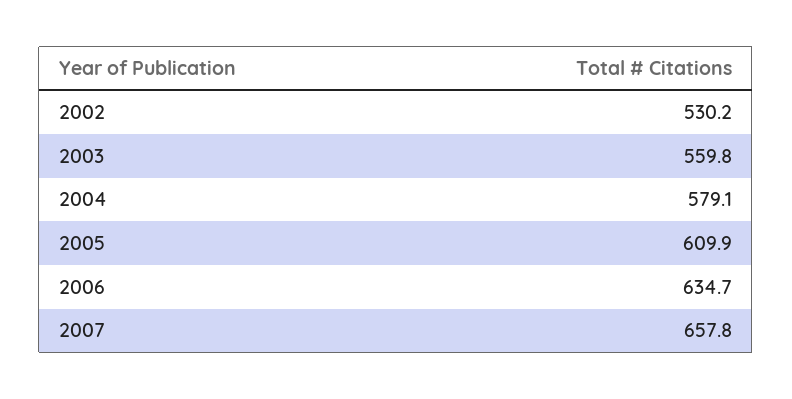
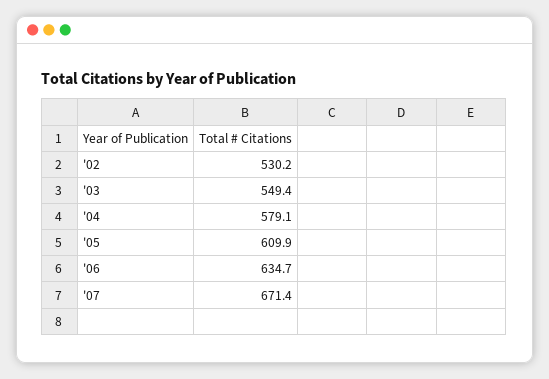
  {
    "2002": 530.2,
-   "2003": 559.8,
+   "2003": 549.4,
    "2004": 579.1,
    "2005": 609.9,
    "2006": 634.7,
-   "2007": 657.8
+   "2007": 671.4
  }

